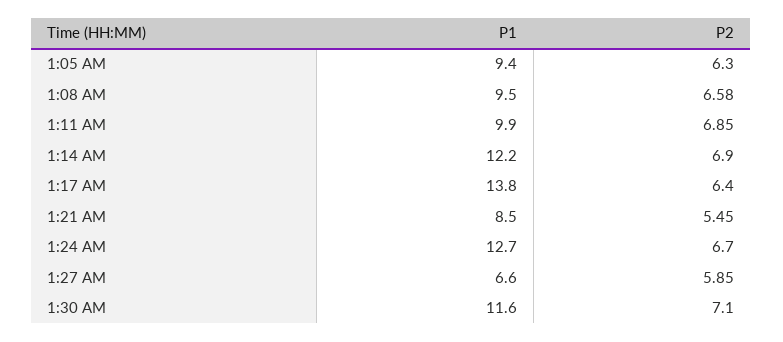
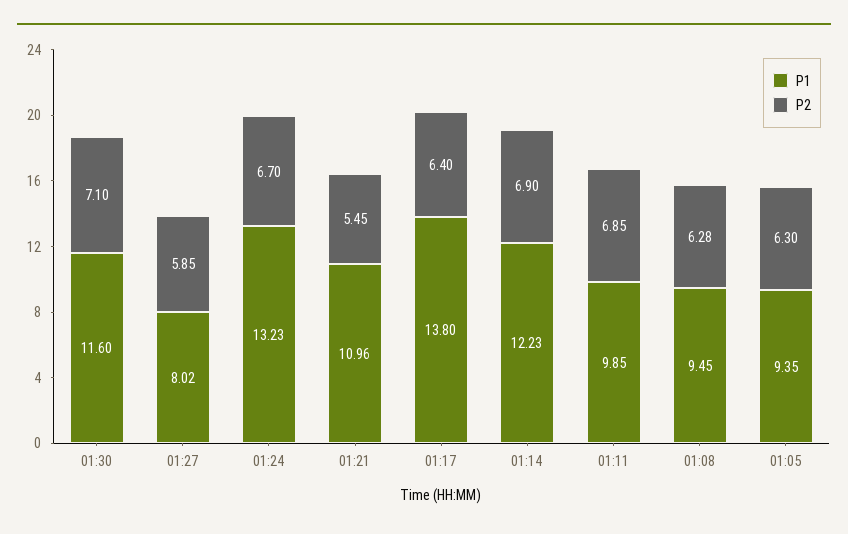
  {
    "P1": {
      "1:05 AM": 9.35,
      "1:08 AM": 9.45,
      "1:11 AM": 9.85,
      "1:14 AM": 12.23,
      "1:17 AM": 13.8,
-     "1:21 AM": 8.5,
+     "1:21 AM": 10.96,
-     "1:24 AM": 12.7,
+     "1:24 AM": 13.23,
-     "1:27 AM": 6.6,
+     "1:27 AM": 8.02,
      "1:30 AM": 11.6
    },
    "P2": {
      "1:05 AM": 6.3,
-     "1:08 AM": 6.58,
+     "1:08 AM": 6.28,
      "1:11 AM": 6.85,
      "1:14 AM": 6.9,
      "1:17 AM": 6.4,
      "1:21 AM": 5.45,
      "1:24 AM": 6.7,
      "1:27 AM": 5.85,
      "1:30 AM": 7.1
    }
  }

